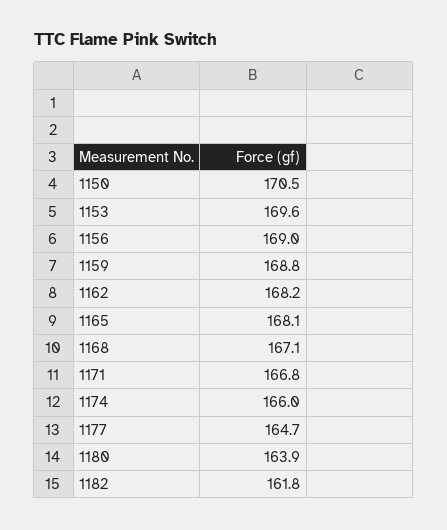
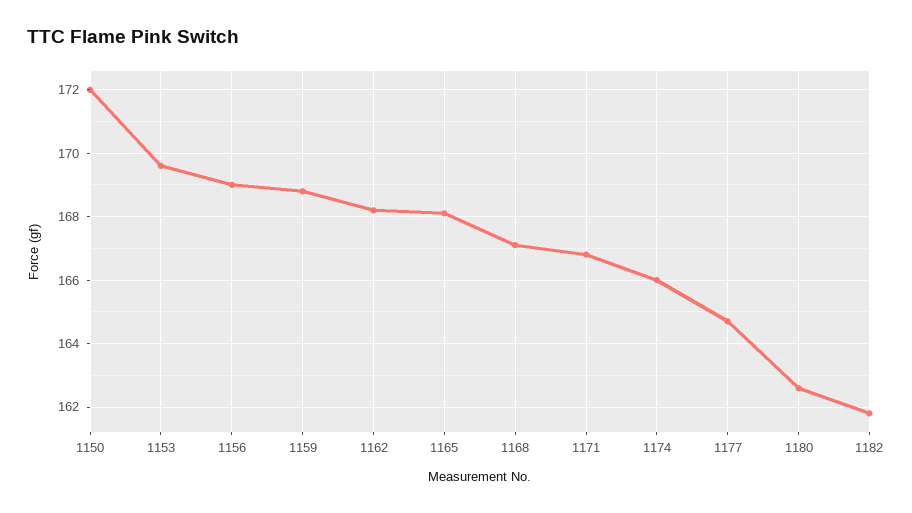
  {
-   "1150": 170.5,
+   "1150": 172,
    "1153": 169.6,
    "1156": 169,
    "1159": 168.8,
    "1162": 168.2,
    "1165": 168.1,
    "1168": 167.1,
    "1171": 166.8,
    "1174": 166,
    "1177": 164.7,
-   "1180": 163.9,
+   "1180": 162.5,
    "1182": 161.8
  }

